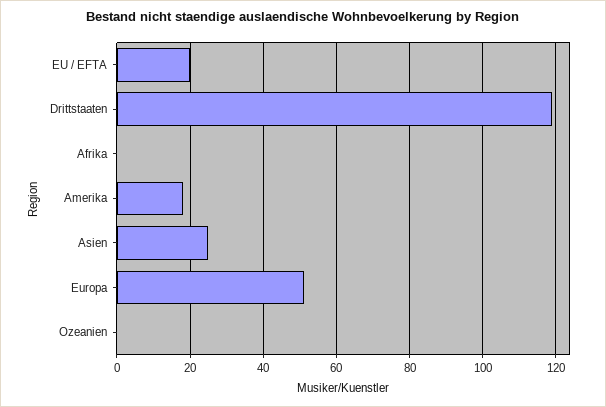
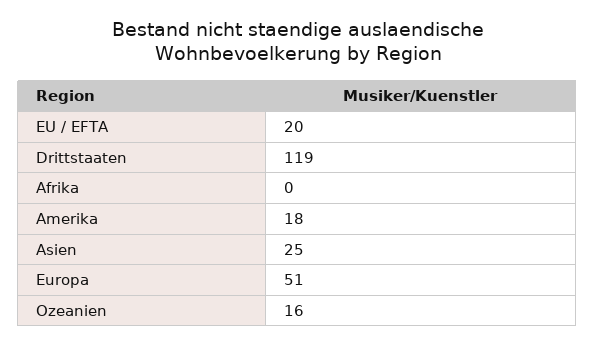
  {
    "EU / EFTA": 20,
    "Drittstaaten": 119,
    "Afrika": 0,
    "Amerika": 18,
    "Asien": 25,
    "Europa": 51,
-   "Ozeanien": 0
+   "Ozeanien": 16
  }

